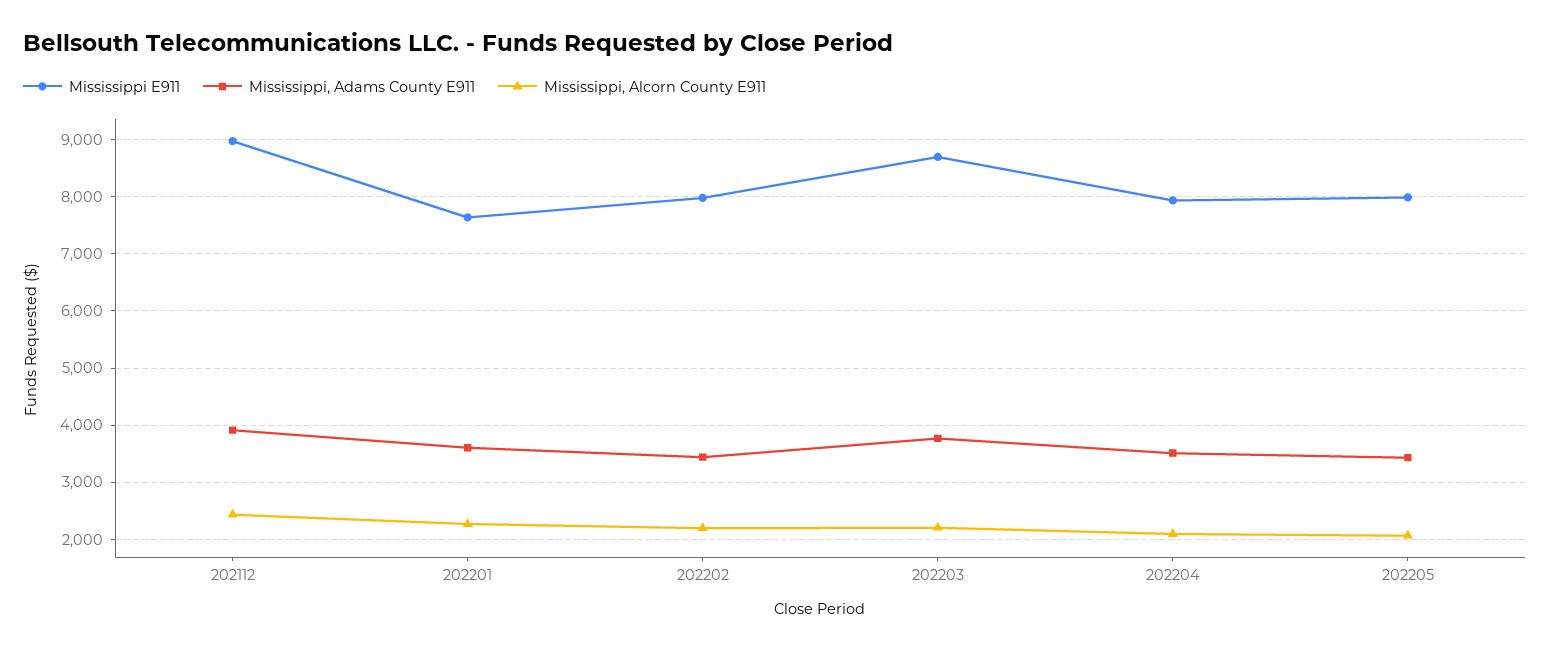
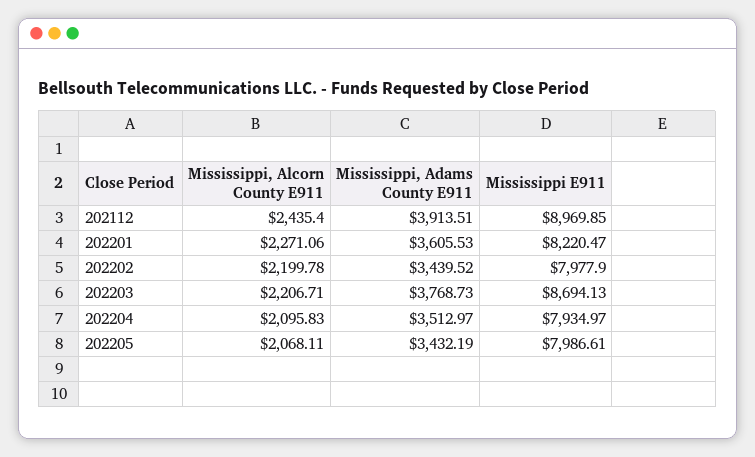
  {
    "Mississippi E911": {
      "202112": 8969.85,
-     "202201": 7600,
+     "202201": 8220.47,
      "202202": 7977.9,
      "202203": 8694.13,
      "202204": 7934.97,
      "202205": 7986.61
    },
    "Mississippi, Adams County E911": {
      "202112": 3913.51,
      "202201": 3605.53,
      "202202": 3439.52,
      "202203": 3768.73,
      "202204": 3512.97,
      "202205": 3432.19
    },
    "Mississippi, Alcorn County E911": {
      "202112": 2435.4,
      "202201": 2271.06,
      "202202": 2199.78,
      "202203": 2206.71,
      "202204": 2095.83,
      "202205": 2068.11
    }
  }

